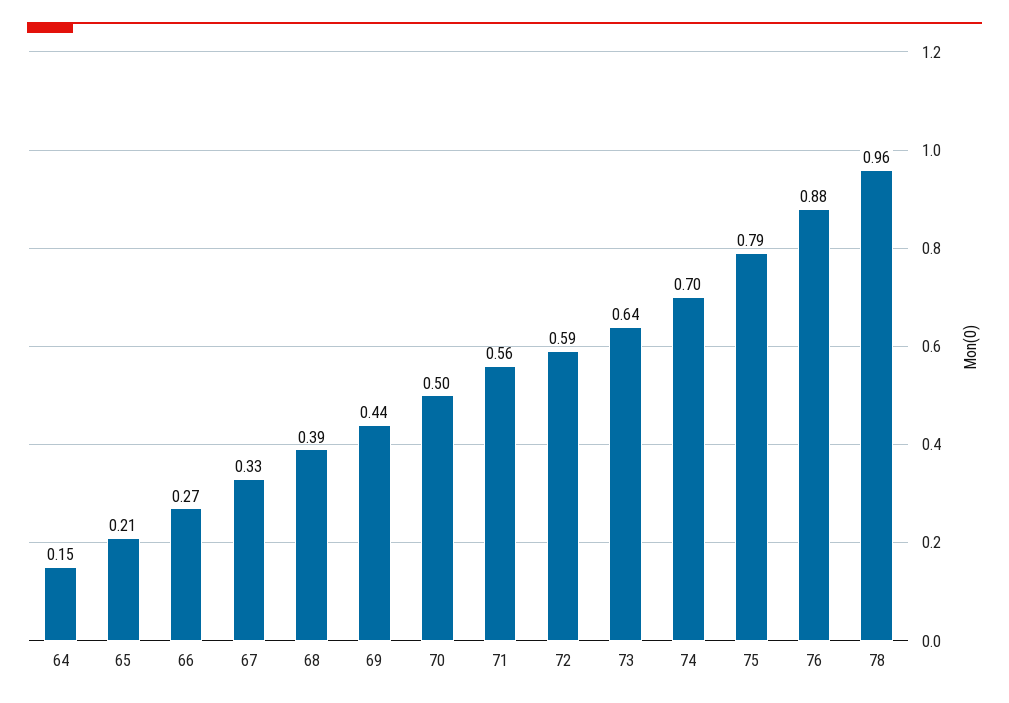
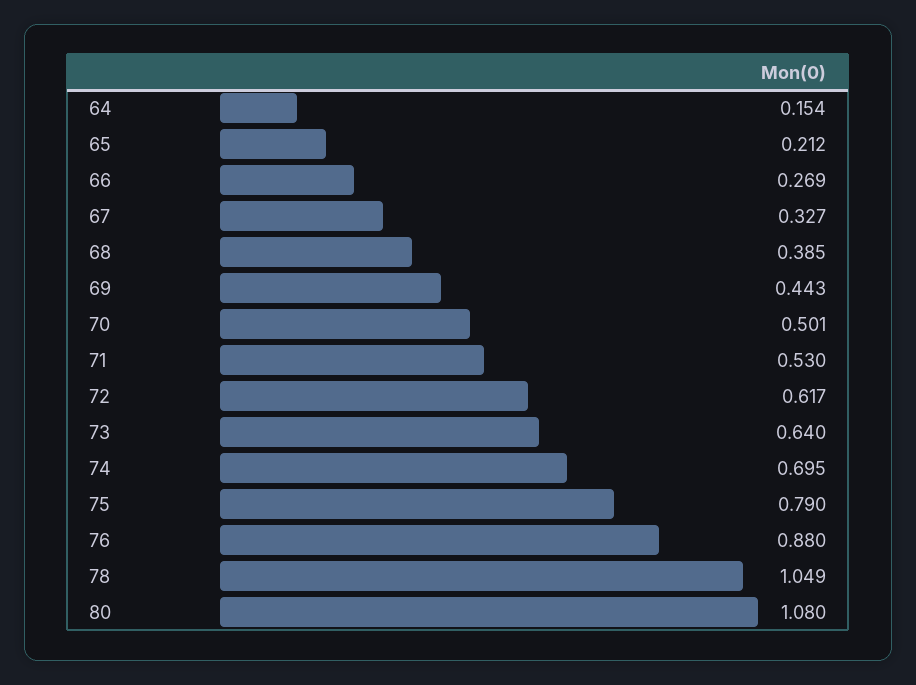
  {
    "64": 0.154,
    "65": 0.212,
    "66": 0.269,
    "67": 0.327,
    "68": 0.385,
    "69": 0.443,
    "70": 0.501,
-   "71": 0.56,
+   "71": 0.53,
-   "72": 0.59,
+   "72": 0.617,
    "73": 0.64,
    "74": 0.695,
    "75": 0.79,
    "76": 0.88,
-   "78": 0.96
+   "78": 1.049,
+   "80": 1.08
  }

